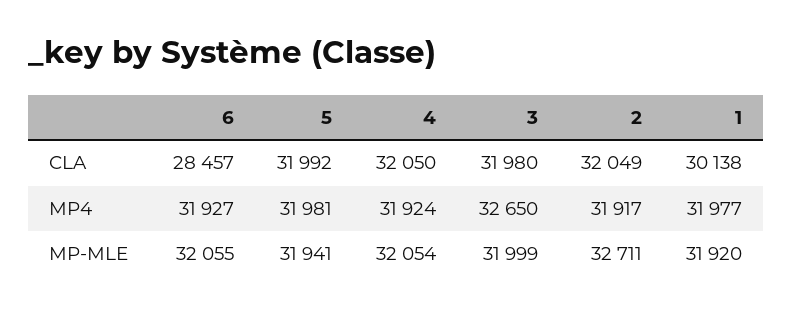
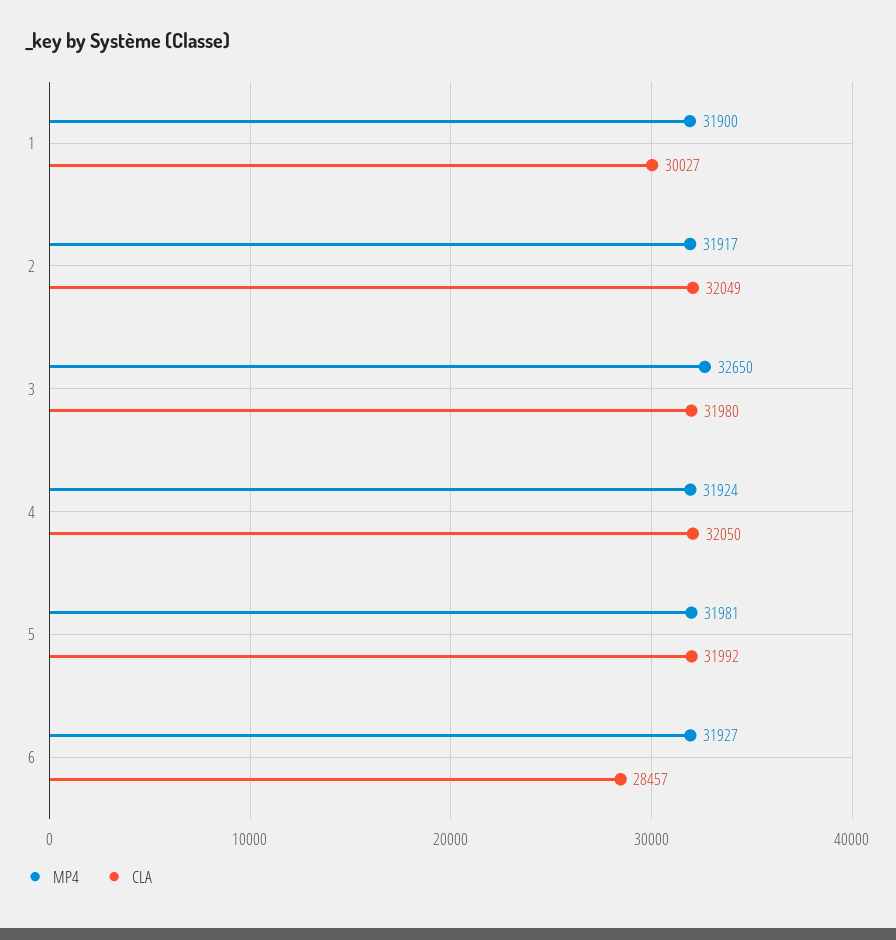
  {
    "CLA": {
      "6": 28457,
      "5": 31992,
      "4": 32050,
      "3": 31980,
      "2": 32049,
-     "1": 30138
+     "1": 30027
    },
    "MP4": {
      "6": 31927,
      "5": 31981,
      "4": 31924,
      "3": 32650,
      "2": 31917,
-     "1": 31977
+     "1": 31900
-   },
+   }
-   "MP-MLE": {
-     "6": 32055,
-     "5": 31941,
-     "4": 32054,
-     "3": 31999,
-     "2": 32711,
-     "1": 31920
-   }
  }

